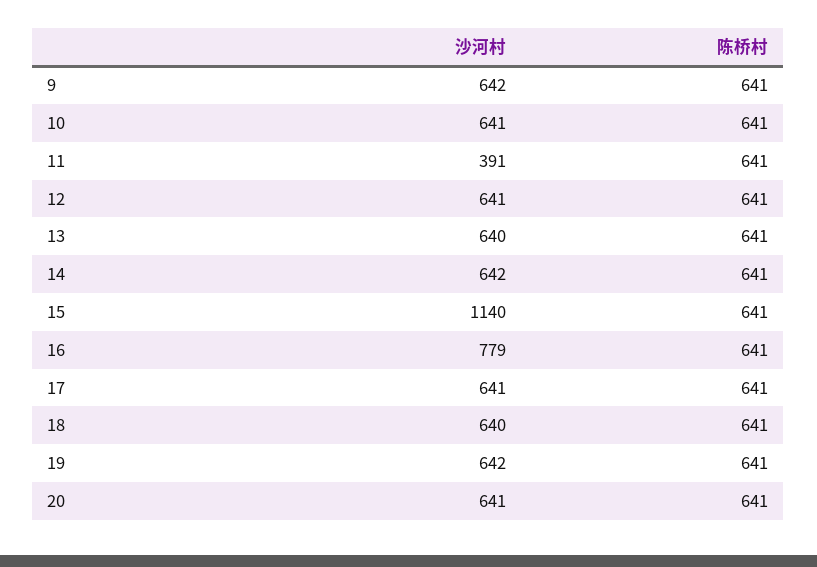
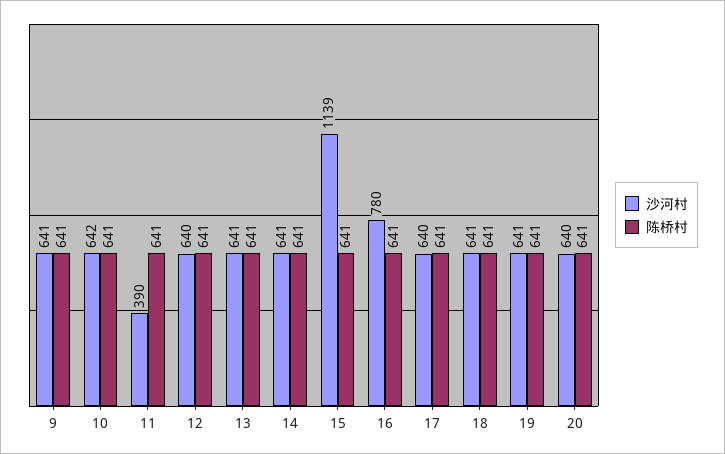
  {
    "沙河村": {
-     "9": 642,
+     "9": 641,
-     "10": 641,
+     "10": 642,
-     "11": 391,
+     "11": 390,
-     "12": 641,
+     "12": 640,
-     "13": 640,
+     "13": 641,
-     "14": 642,
+     "14": 641,
-     "15": 1140,
+     "15": 1139,
-     "16": 779,
+     "16": 780,
-     "17": 641,
+     "17": 640,
-     "18": 640,
+     "18": 641,
-     "19": 642,
+     "19": 641,
-     "20": 641
+     "20": 640
    },
    "陈桥村": {
      "9": 641,
      "10": 641,
      "11": 641,
      "12": 641,
      "13": 641,
      "14": 641,
      "15": 641,
      "16": 641,
      "17": 641,
      "18": 641,
      "19": 641,
      "20": 641
    }
  }

